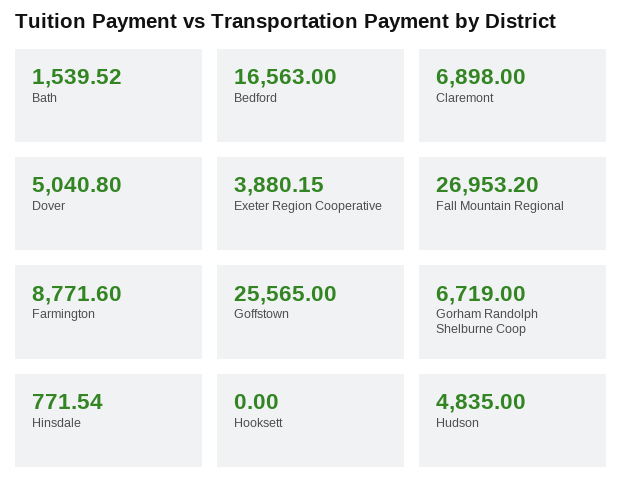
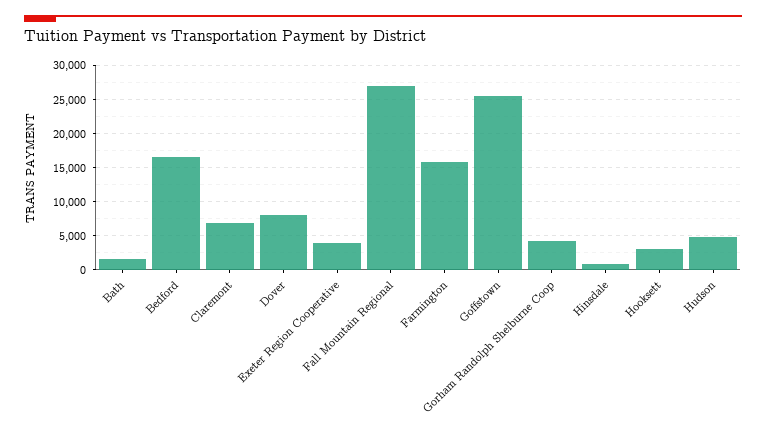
  {
    "Bath": 1539.52,
    "Bedford": 16563,
    "Claremont": 6898,
-   "Dover": 5040.8,
+   "Dover": 8000,
    "Exeter Region Cooperative": 3880.15,
    "Fall Mountain Regional": 26953.2,
-   "Farmington": 8771.6,
+   "Farmington": 16000,
    "Goffstown": 25565,
-   "Gorham Randolph Shelburne Coop": 6719,
+   "Gorham Randolph Shelburne Coop": 4000,
    "Hinsdale": 771.54,
-   "Hooksett": 0,
+   "Hooksett": 3000,
    "Hudson": 4835
  }

